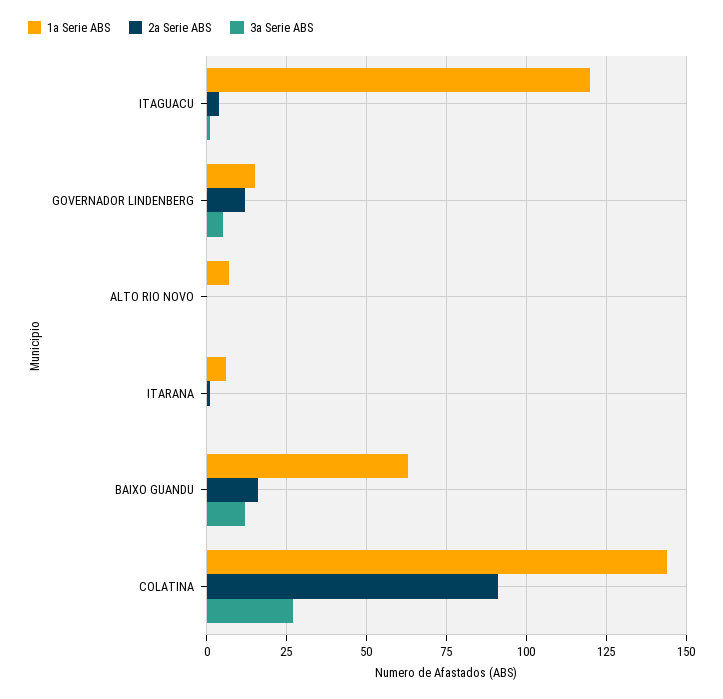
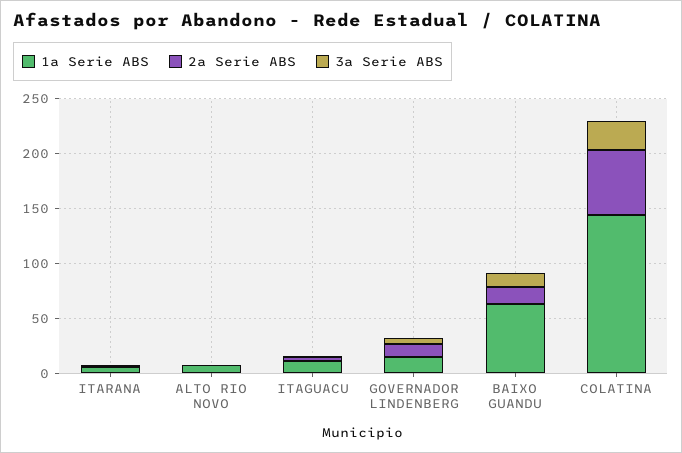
  {
    "1a Serie ABS": {
-     "ITAGUACU": 120,
+     "ITAGUACU": 10,
      "GOVERNADOR LINDENBERG": 15,
      "ALTO RIO NOVO": 5,
      "ITARANA": 5,
      "BAIXO GUANDU": 65,
      "COLATINA": 145
    },
    "2a Serie ABS": {
      "ITAGUACU": 5,
      "GOVERNADOR LINDENBERG": 10,
      "ALTO RIO NOVO": 0,
      "ITARANA": 0,
      "BAIXO GUANDU": 15,
-     "COLATINA": 90
+     "COLATINA": 60
    },
    "3a Serie ABS": {
      "ITAGUACU": 0,
      "GOVERNADOR LINDENBERG": 5,
      "ALTO RIO NOVO": 0,
      "ITARANA": 0,
      "BAIXO GUANDU": 10,
      "COLATINA": 25
    }
  }

